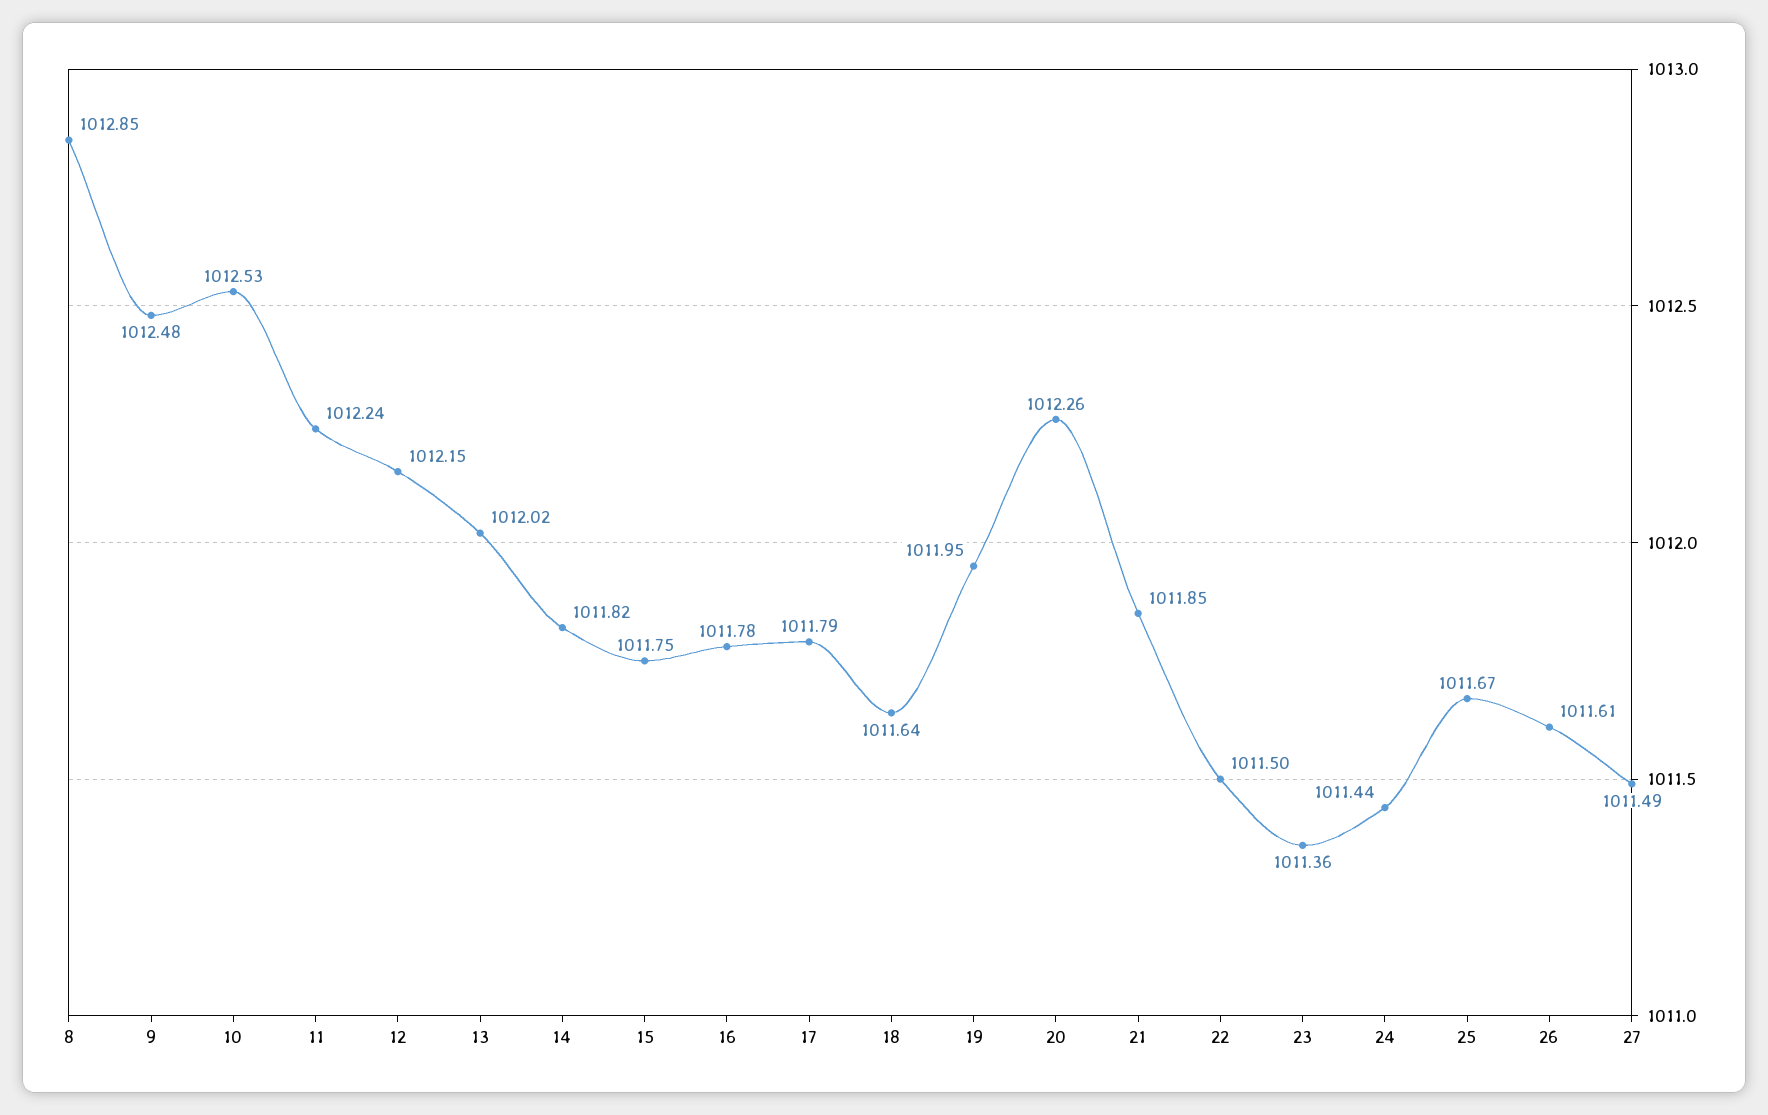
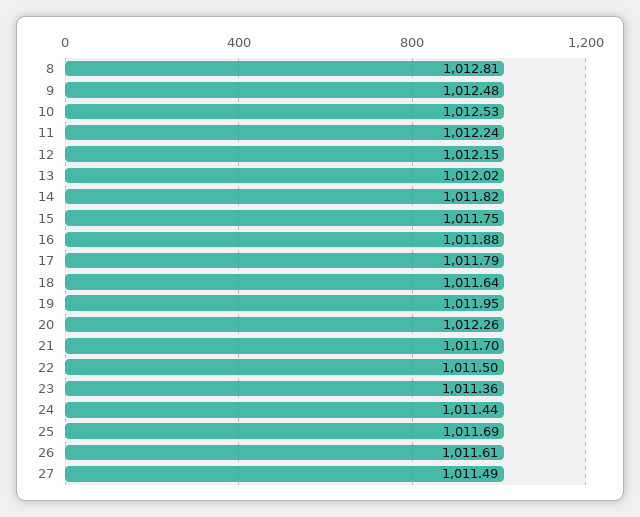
  {
-   "8": 1012.85,
+   "8": 1012.81,
    "9": 1012.48,
    "10": 1012.53,
    "11": 1012.24,
    "12": 1012.15,
    "13": 1012.02,
    "14": 1011.82,
    "15": 1011.75,
-   "16": 1011.78,
+   "16": 1011.88,
    "17": 1011.79,
    "18": 1011.64,
    "19": 1011.95,
    "20": 1012.26,
-   "21": 1011.85,
+   "21": 1011.7,
    "22": 1011.5,
    "23": 1011.36,
    "24": 1011.44,
-   "25": 1011.67,
+   "25": 1011.69,
    "26": 1011.61,
    "27": 1011.49
  }

